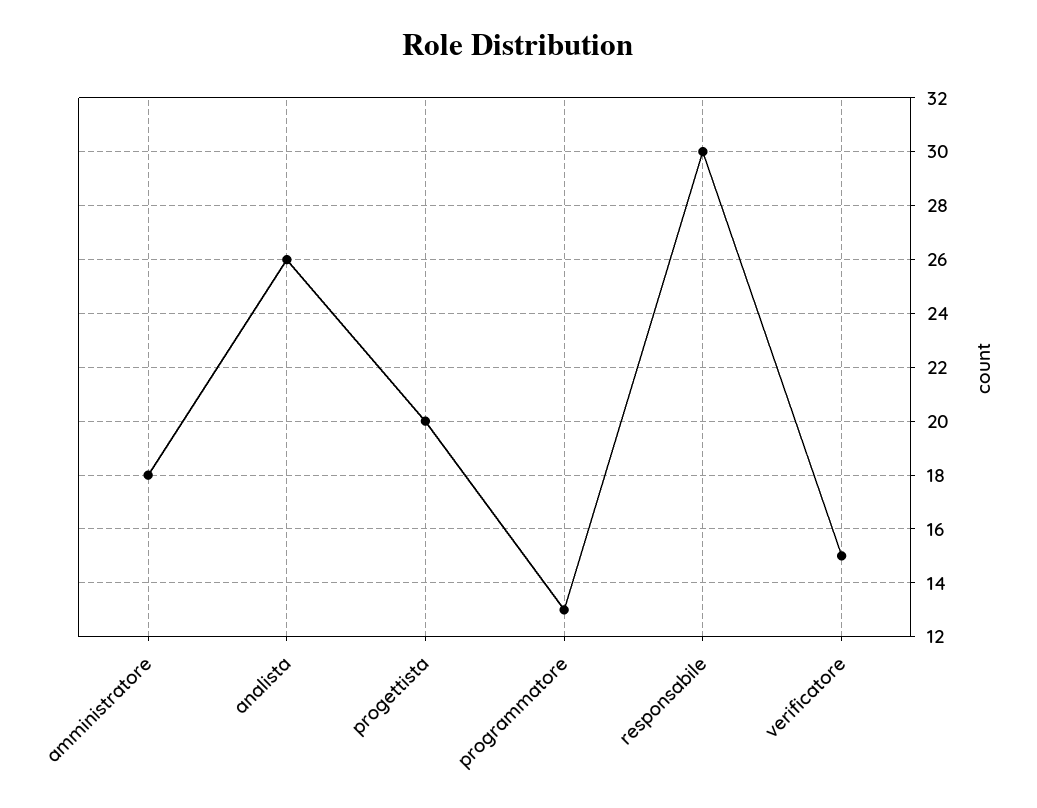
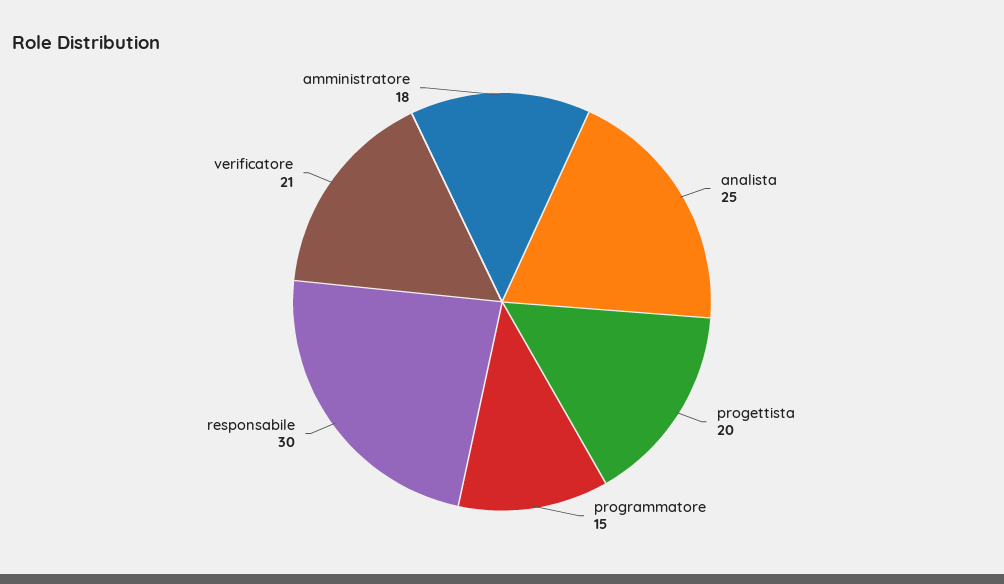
  {
    "amministratore": 18,
-   "analista": 26,
+   "analista": 25,
    "progettista": 20,
-   "programmatore": 13,
+   "programmatore": 15,
    "responsabile": 30,
-   "verificatore": 15
+   "verificatore": 21
  }

